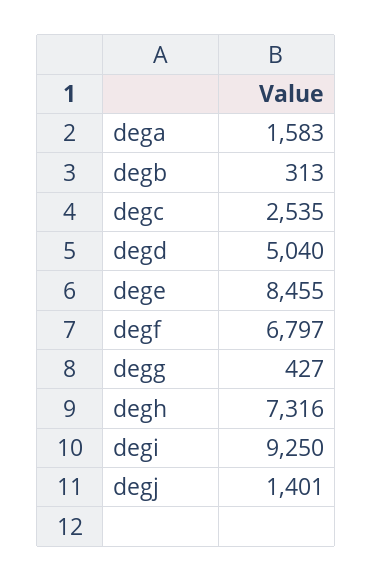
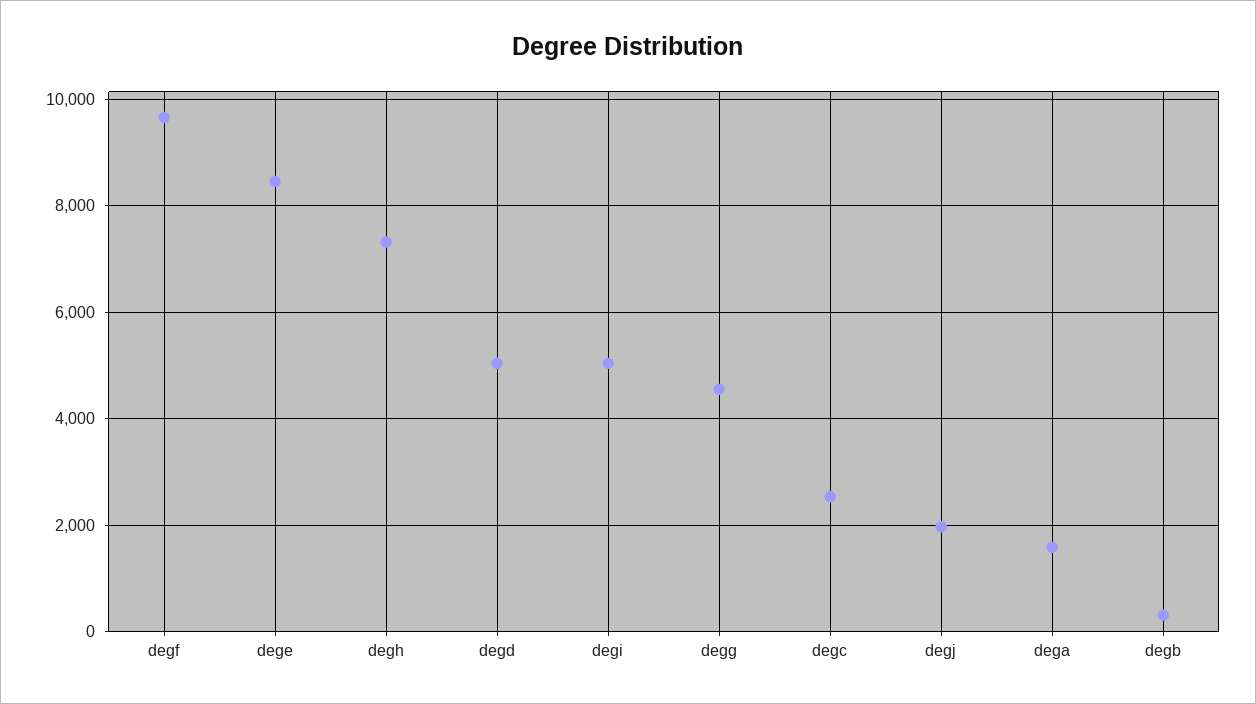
  {
    "dega": 1583,
    "degb": 313,
    "degc": 2535,
    "degd": 5040,
    "dege": 8455,
-   "degf": 6797,
+   "degf": 9600,
-   "degg": 427,
+   "degg": 4600,
    "degh": 7316,
-   "degi": 9250,
+   "degi": 5000,
-   "degj": 1401
+   "degj": 2000
  }

